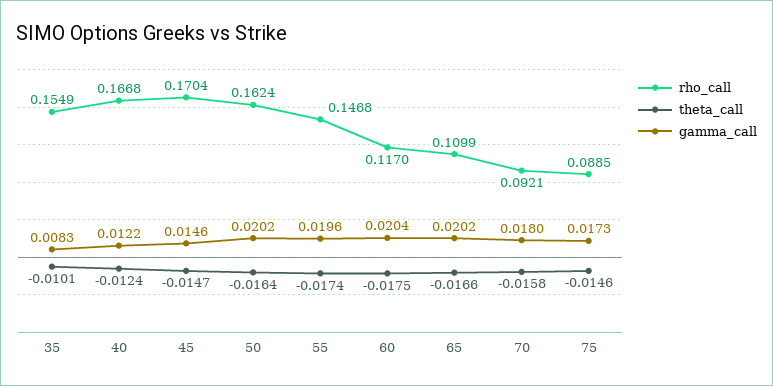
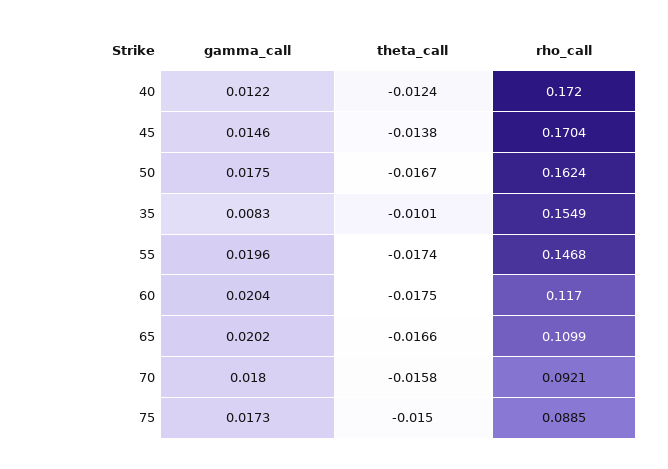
  {
    "rho_call": {
      "35": 0.1549,
-     "40": 0.1668,
+     "40": 0.172,
      "45": 0.1704,
      "50": 0.1624,
      "55": 0.1468,
      "60": 0.117,
      "65": 0.1099,
      "70": 0.0921,
      "75": 0.0885
    },
    "theta_call": {
      "35": -0.0101,
      "40": -0.0124,
-     "45": -0.0147,
+     "45": -0.0138,
-     "50": -0.0164,
+     "50": -0.0167,
      "55": -0.0174,
      "60": -0.0175,
      "65": -0.0166,
      "70": -0.0158,
-     "75": -0.0146
+     "75": -0.015
    },
    "gamma_call": {
      "35": 0.0083,
      "40": 0.0122,
      "45": 0.0146,
-     "50": 0.0202,
+     "50": 0.0175,
      "55": 0.0196,
      "60": 0.0204,
      "65": 0.0202,
      "70": 0.018,
      "75": 0.0173
    }
  }

